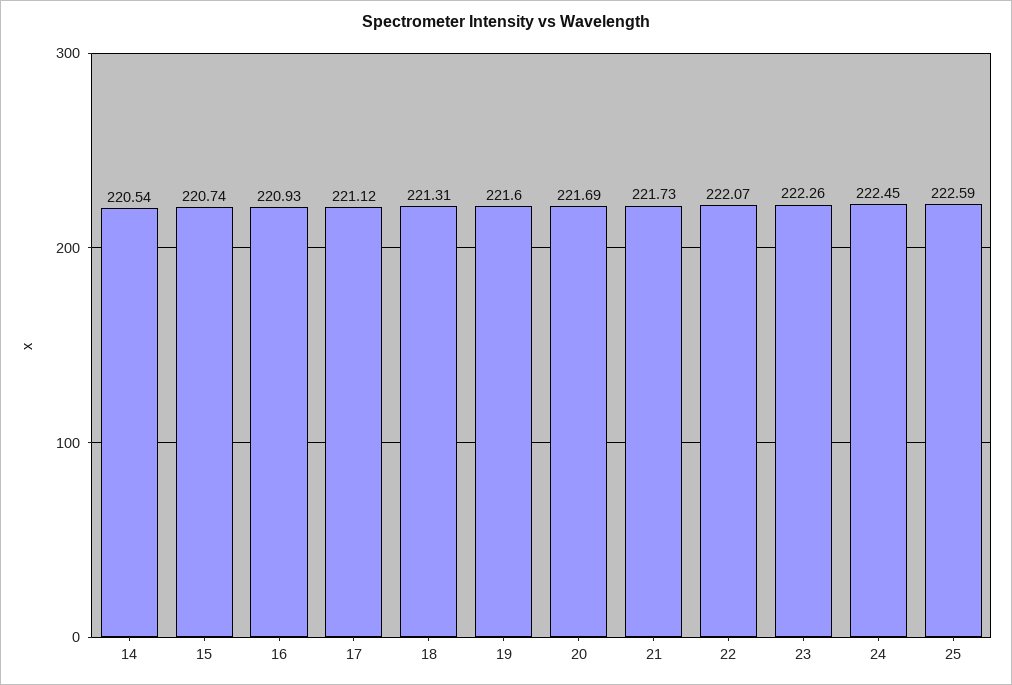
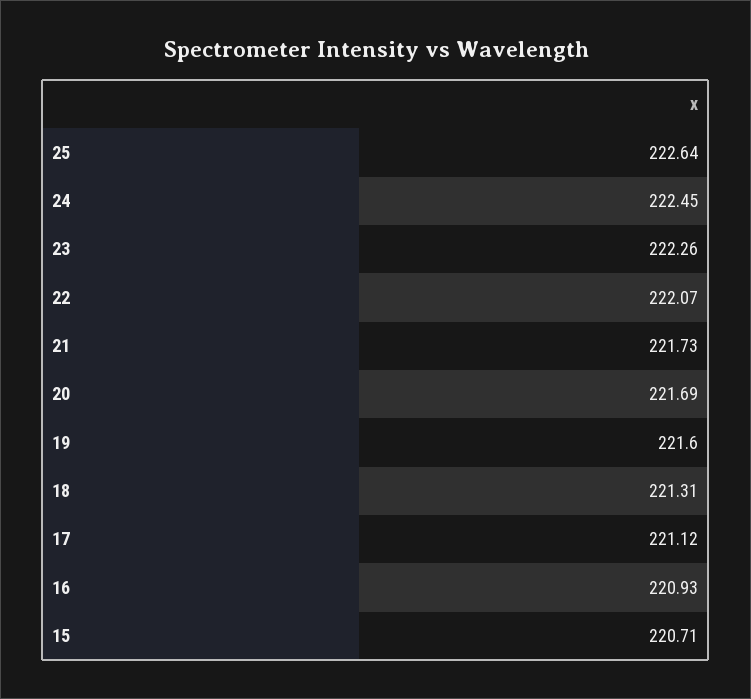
  {
-   "14": 220.54,
-   "15": 220.74,
+   "15": 220.71,
    "16": 220.93,
    "17": 221.12,
    "18": 221.31,
    "19": 221.6,
    "20": 221.69,
    "21": 221.73,
    "22": 222.07,
    "23": 222.26,
    "24": 222.45,
-   "25": 222.59
+   "25": 222.64
  }

